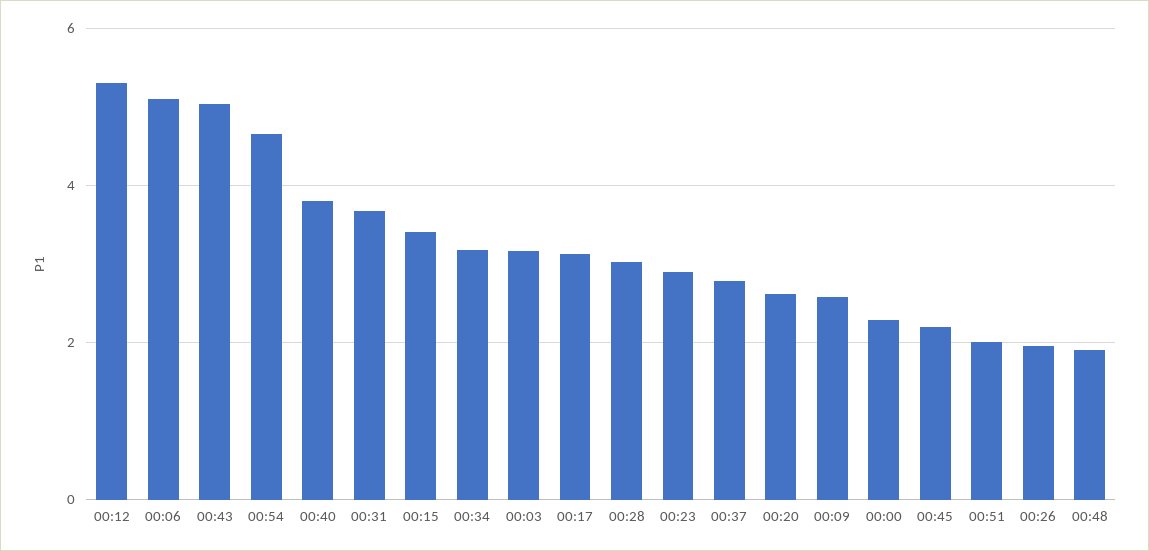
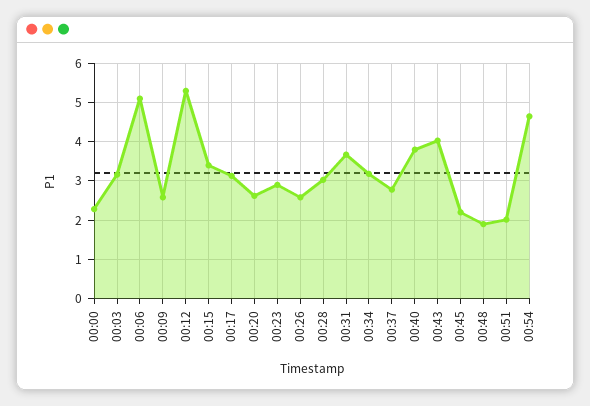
  {
    "00:12": 5.4,
    "00:06": 5.2,
-   "00:43": 5,
+   "00:43": 4,
    "00:54": 4.6,
    "00:40": 3.8,
    "00:31": 3.6,
    "00:15": 3.4,
    "00:34": 3.2,
    "00:03": 3.2,
    "00:17": 3.2,
    "00:28": 3,
    "00:23": 3,
    "00:37": 2.8,
    "00:20": 2.6,
    "00:09": 2.6,
    "00:00": 2.2,
    "00:45": 2.2,
    "00:51": 2,
-   "00:26": 2,
+   "00:26": 2.6,
    "00:48": 2
  }

